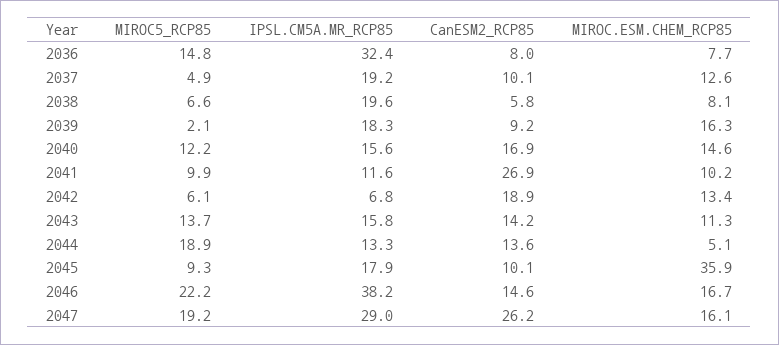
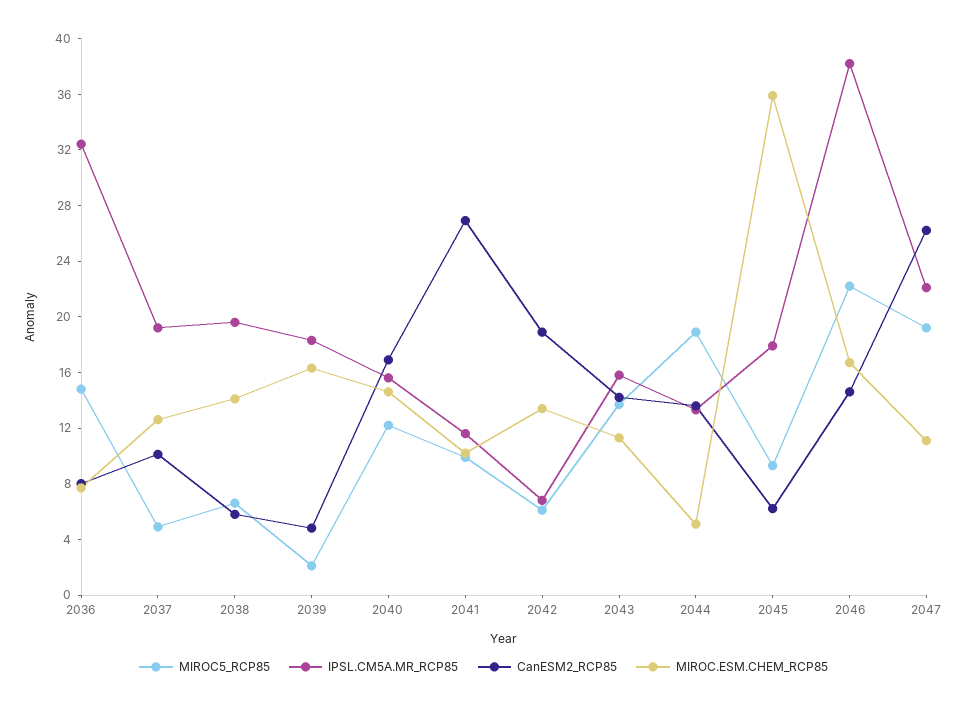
  {
    "MIROC5_RCP85": {
      "2036": 14.8,
      "2037": 4.9,
      "2038": 6.6,
      "2039": 2.1,
      "2040": 12.2,
      "2041": 9.9,
      "2042": 6.1,
      "2043": 13.7,
      "2044": 18.9,
      "2045": 9.3,
      "2046": 22.2,
      "2047": 19.2
    },
    "IPSL.CM5A.MR_RCP85": {
      "2036": 32.4,
      "2037": 19.2,
      "2038": 19.6,
      "2039": 18.3,
      "2040": 15.6,
      "2041": 11.6,
      "2042": 6.8,
      "2043": 15.8,
      "2044": 13.3,
      "2045": 17.9,
      "2046": 38.2,
-     "2047": 29
+     "2047": 22
    },
    "CanESM2_RCP85": {
      "2036": 8,
      "2037": 10.1,
      "2038": 5.8,
-     "2039": 9.2,
+     "2039": 5,
      "2040": 16.9,
      "2041": 26.9,
      "2042": 18.9,
      "2043": 14.2,
      "2044": 13.6,
-     "2045": 10.1,
+     "2045": 6,
      "2046": 14.6,
      "2047": 26.2
    },
    "MIROC.ESM.CHEM_RCP85": {
      "2036": 7.7,
      "2037": 12.6,
-     "2038": 8.1,
+     "2038": 14,
      "2039": 16.3,
      "2040": 14.6,
      "2041": 10.2,
      "2042": 13.4,
      "2043": 11.3,
      "2044": 5.1,
      "2045": 35.9,
      "2046": 16.7,
-     "2047": 16.1
+     "2047": 11
    }
  }

